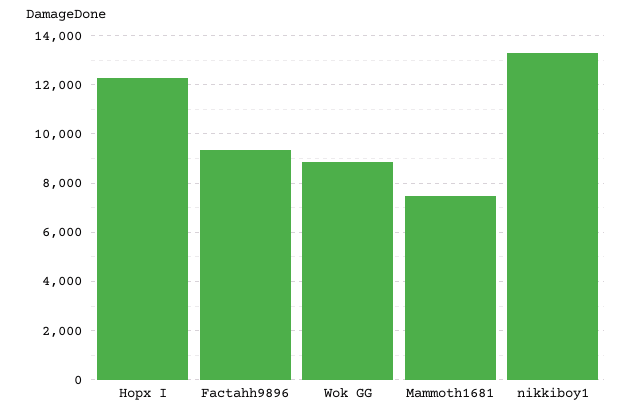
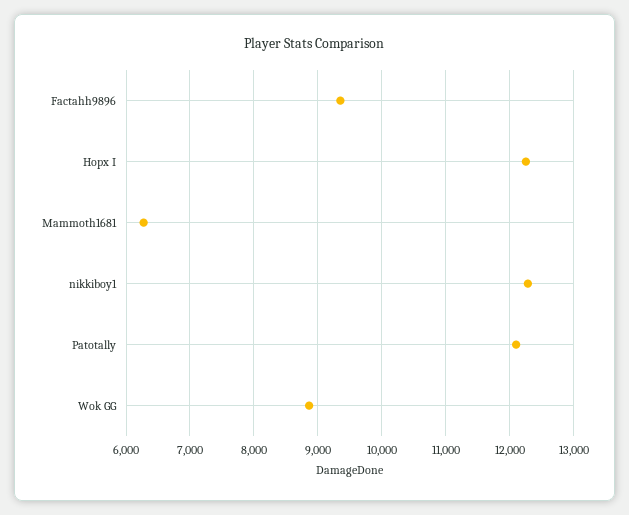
  {
    "Hopx I": 12300,
    "Factahh9896": 9400,
    "Wok GG": 8900,
-   "Mammoth1681": 7500,
+   "Mammoth1681": 6300,
-   "nikkiboy1": 13250
+   "nikkiboy1": 12300,
+   "Patotally": 12100
  }

